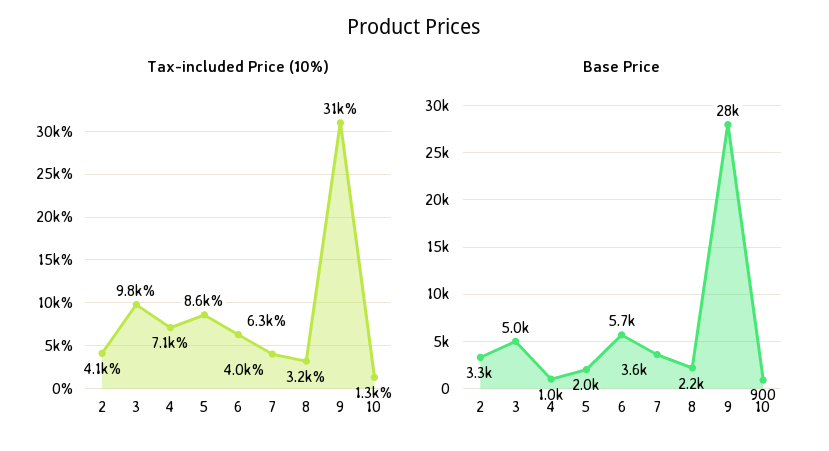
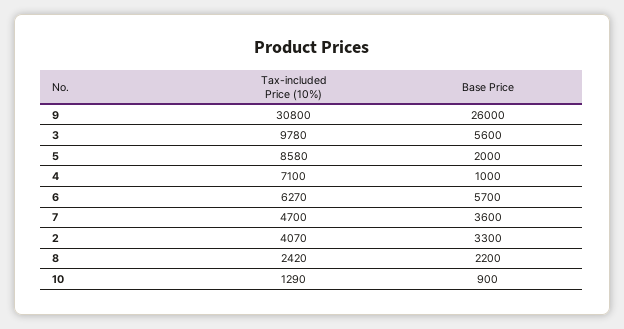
  {
    "Tax-included Price (10%)": {
      "2": 4070,
      "3": 9780,
      "4": 7100,
      "5": 8580,
      "6": 6270,
-     "7": 4000,
+     "7": 4700,
-     "8": 3200,
+     "8": 2420,
      "9": 30800,
      "10": 1290
    },
    "Base Price": {
      "2": 3300,
-     "3": 5000,
+     "3": 5600,
      "4": 1000,
      "5": 2000,
      "6": 5700,
      "7": 3600,
      "8": 2200,
-     "9": 28000,
+     "9": 26000,
      "10": 900
    }
  }

